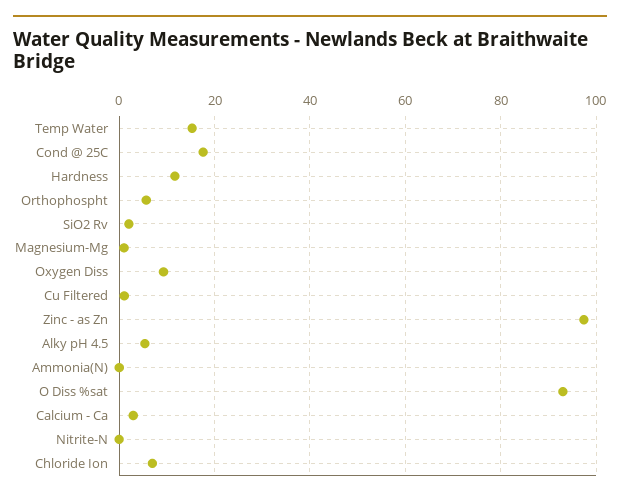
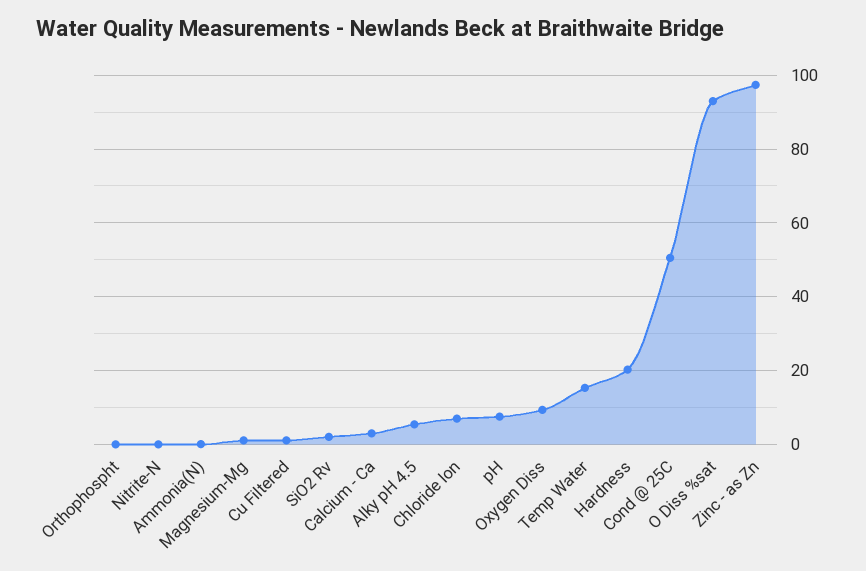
  {
    "Temp Water": 16,
-   "Cond @ 25C": 18,
+   "Cond @ 25C": 50,
-   "Hardness": 12,
+   "Hardness": 20,
-   "Orthophospht": 6,
+   "Orthophospht": 0,
    "SiO2 Rv": 2,
    "Magnesium-Mg": 2,
    "Oxygen Diss": 10,
    "Cu Filtered": 2,
    "Zinc - as Zn": 98,
    "Alky pH 4.5": 6,
    "Ammonia(N)": 0,
    "O Diss %sat": 94,
    "Calcium - Ca": 2,
    "Nitrite-N": 0,
-   "Chloride Ion": 6
+   "Chloride Ion": 6,
+   "pH": 8
  }

